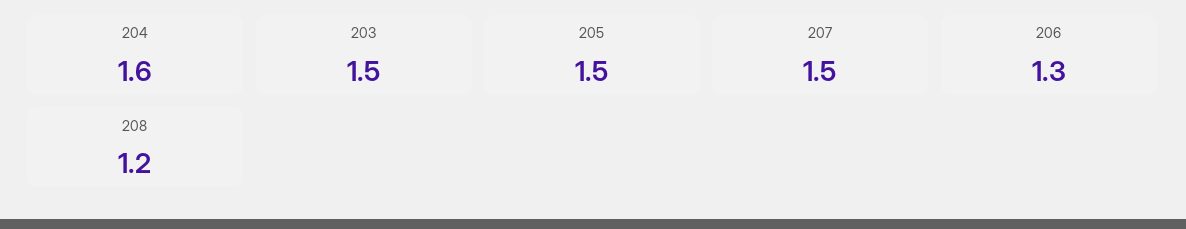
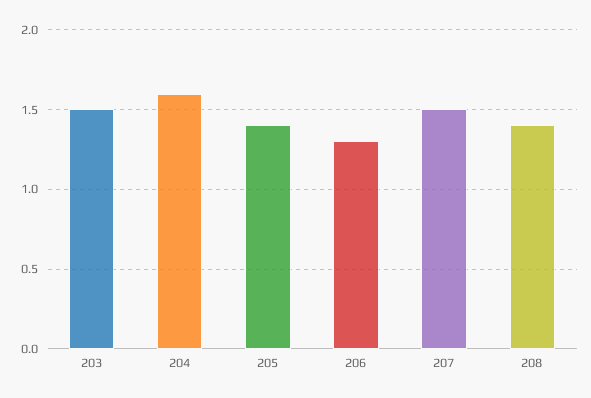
  {
    "204": 1.6,
    "203": 1.5,
-   "205": 1.5,
+   "205": 1.4,
    "207": 1.5,
    "206": 1.3,
-   "208": 1.2
+   "208": 1.4
  }

